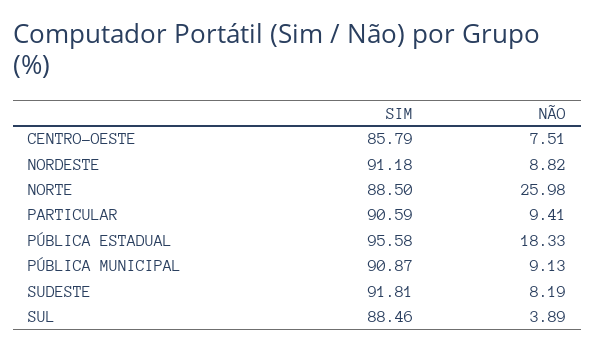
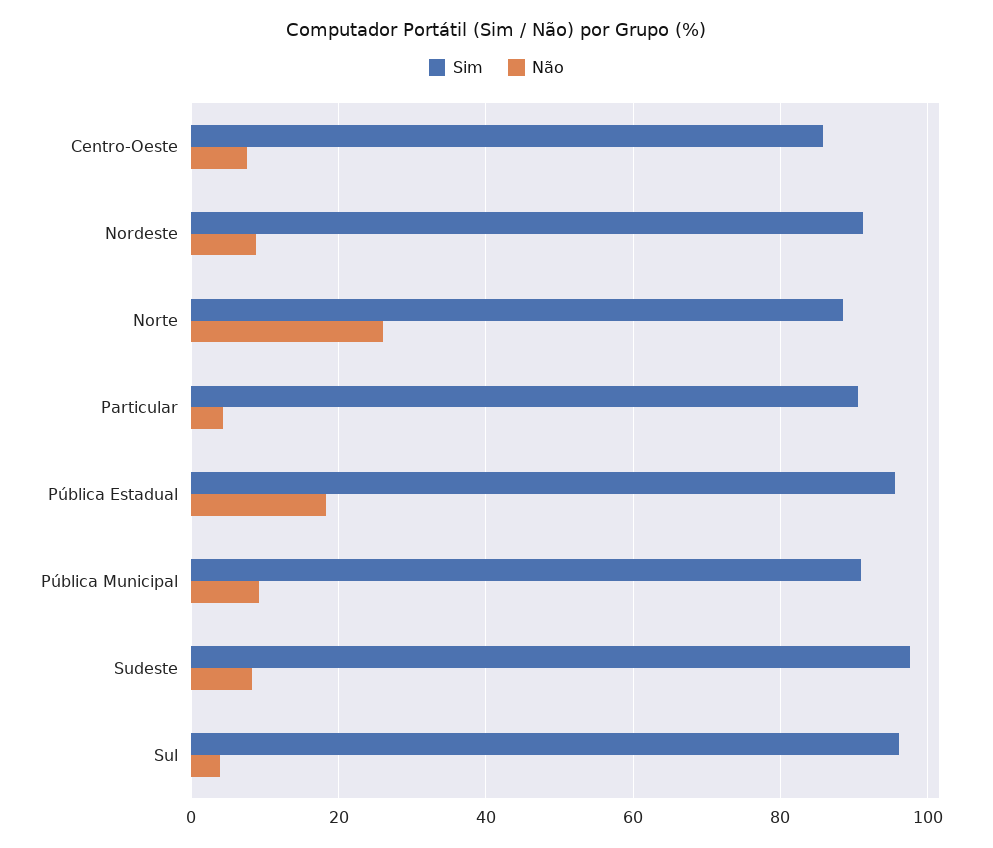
  {
    "SIM": {
      "CENTRO-OESTE": 85.79,
      "NORDESTE": 91.18,
      "NORTE": 88.5,
      "PARTICULAR": 90.59,
      "PÚBLICA ESTADUAL": 95.58,
      "PÚBLICA MUNICIPAL": 90.87,
-     "SUDESTE": 91.81,
+     "SUDESTE": 98,
-     "SUL": 88.46
+     "SUL": 96
    },
    "NÃO": {
      "CENTRO-OESTE": 7.51,
      "NORDESTE": 8.82,
      "NORTE": 25.98,
-     "PARTICULAR": 9.41,
+     "PARTICULAR": 4,
      "PÚBLICA ESTADUAL": 18.33,
      "PÚBLICA MUNICIPAL": 9.13,
      "SUDESTE": 8.19,
      "SUL": 3.89
    }
  }

